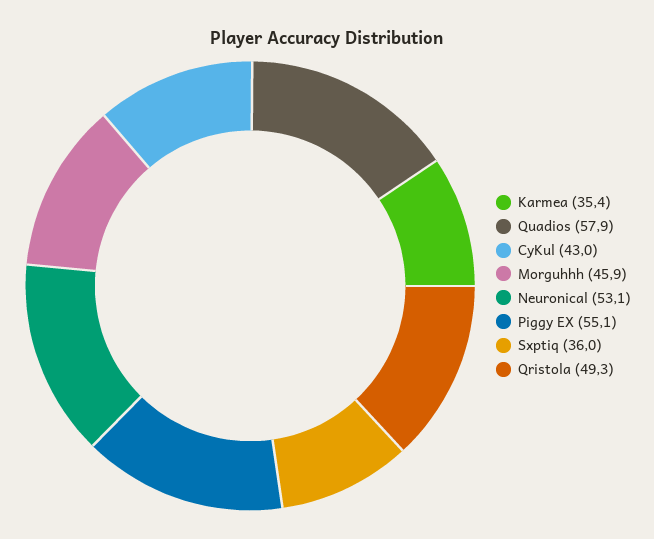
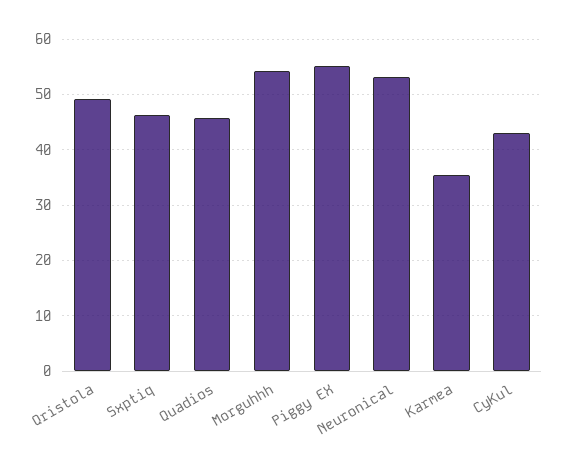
  {
    "Karmea": 35.4,
-   "Quadios": 57.9,
+   "Quadios": 46,
    "CyKul": 43,
-   "Morguhhh": 45.9,
+   "Morguhhh": 54,
    "Neuronical": 53.1,
    "Piggy EX": 55.1,
-   "Sxptiq": 36,
+   "Sxptiq": 46,
    "Qristola": 49.3
  }

